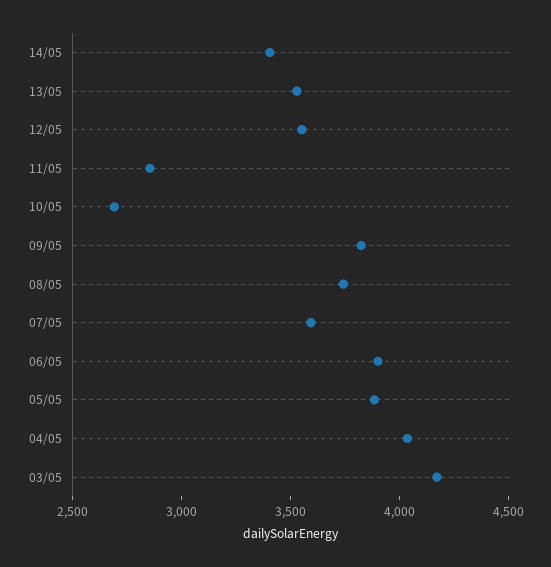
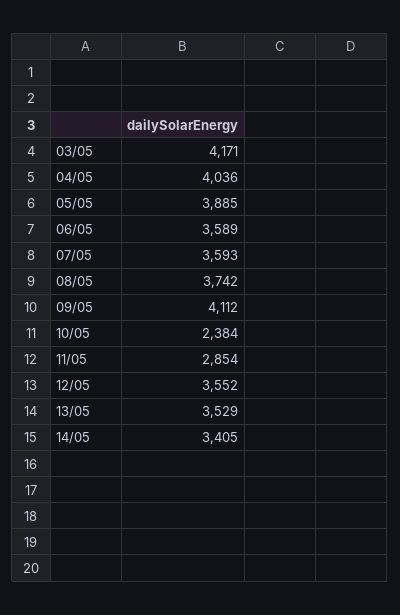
  {
    "14/05": 3405,
    "13/05": 3529,
    "12/05": 3552,
    "11/05": 2854,
-   "10/05": 2700,
+   "10/05": 2384,
-   "09/05": 3800,
+   "09/05": 4112,
    "08/05": 3742,
    "07/05": 3593,
-   "06/05": 3900,
+   "06/05": 3589,
    "05/05": 3885,
    "04/05": 4036,
    "03/05": 4171
  }

